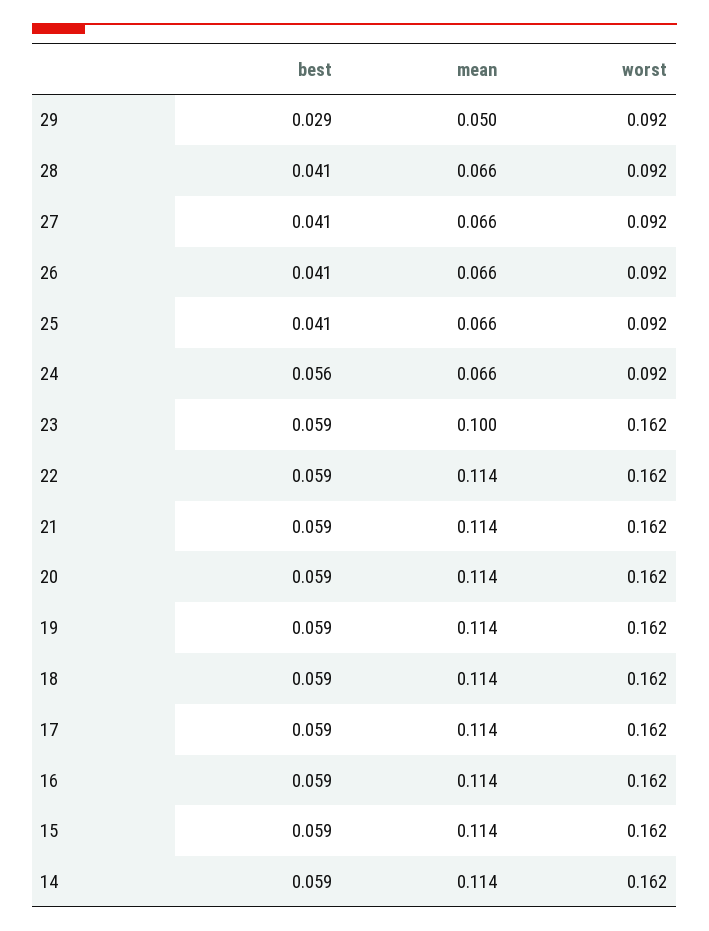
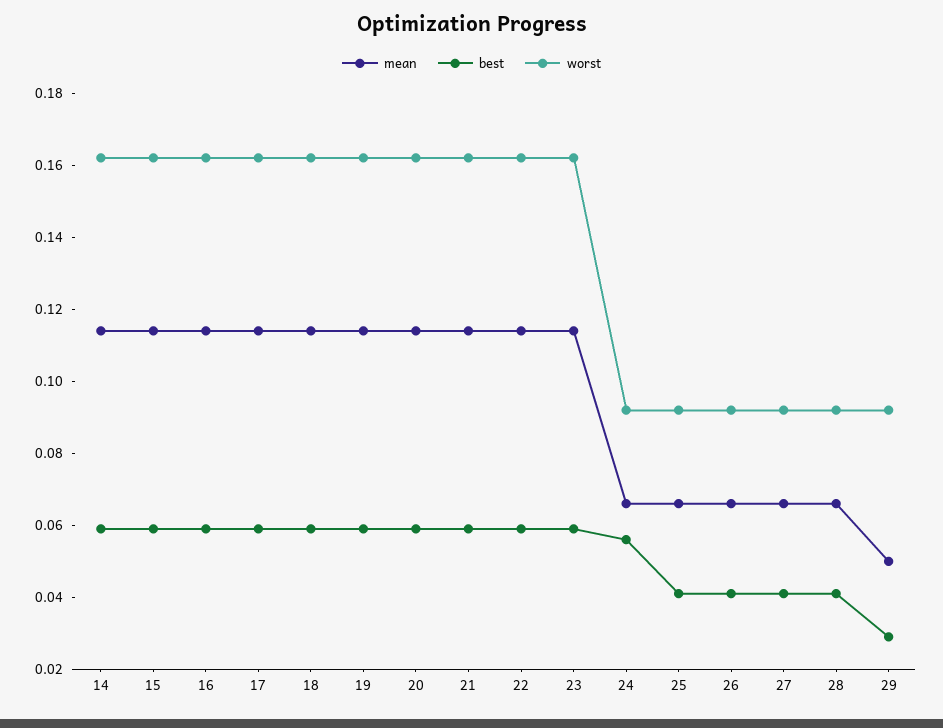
  {
    "best": {
      "29": 0.029,
      "28": 0.041,
      "27": 0.041,
      "26": 0.041,
      "25": 0.041,
      "24": 0.056,
      "23": 0.059,
      "22": 0.059,
      "21": 0.059,
      "20": 0.059,
      "19": 0.059,
      "18": 0.059,
      "17": 0.059,
      "16": 0.059,
      "15": 0.059,
      "14": 0.059
    },
    "mean": {
      "29": 0.05,
      "28": 0.066,
      "27": 0.066,
      "26": 0.066,
      "25": 0.066,
      "24": 0.066,
-     "23": 0.1,
+     "23": 0.115,
      "22": 0.114,
      "21": 0.114,
      "20": 0.114,
      "19": 0.114,
      "18": 0.114,
      "17": 0.114,
      "16": 0.114,
      "15": 0.114,
      "14": 0.114
    },
    "worst": {
      "29": 0.092,
      "28": 0.092,
      "27": 0.092,
      "26": 0.092,
      "25": 0.092,
      "24": 0.092,
      "23": 0.162,
      "22": 0.162,
      "21": 0.162,
      "20": 0.162,
      "19": 0.162,
      "18": 0.162,
      "17": 0.162,
      "16": 0.162,
      "15": 0.162,
      "14": 0.162
    }
  }

